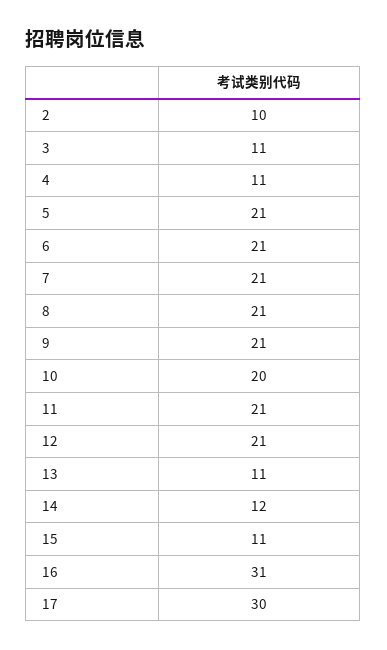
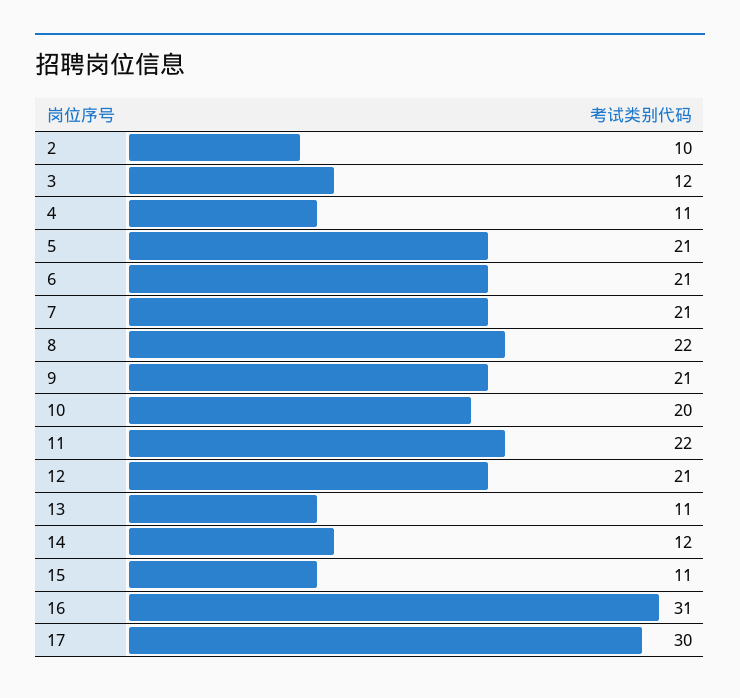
  {
    "2": 10,
-   "3": 11,
+   "3": 12,
    "4": 11,
    "5": 21,
    "6": 21,
    "7": 21,
-   "8": 21,
+   "8": 22,
    "9": 21,
    "10": 20,
-   "11": 21,
+   "11": 22,
    "12": 21,
    "13": 11,
    "14": 12,
    "15": 11,
    "16": 31,
    "17": 30
  }

